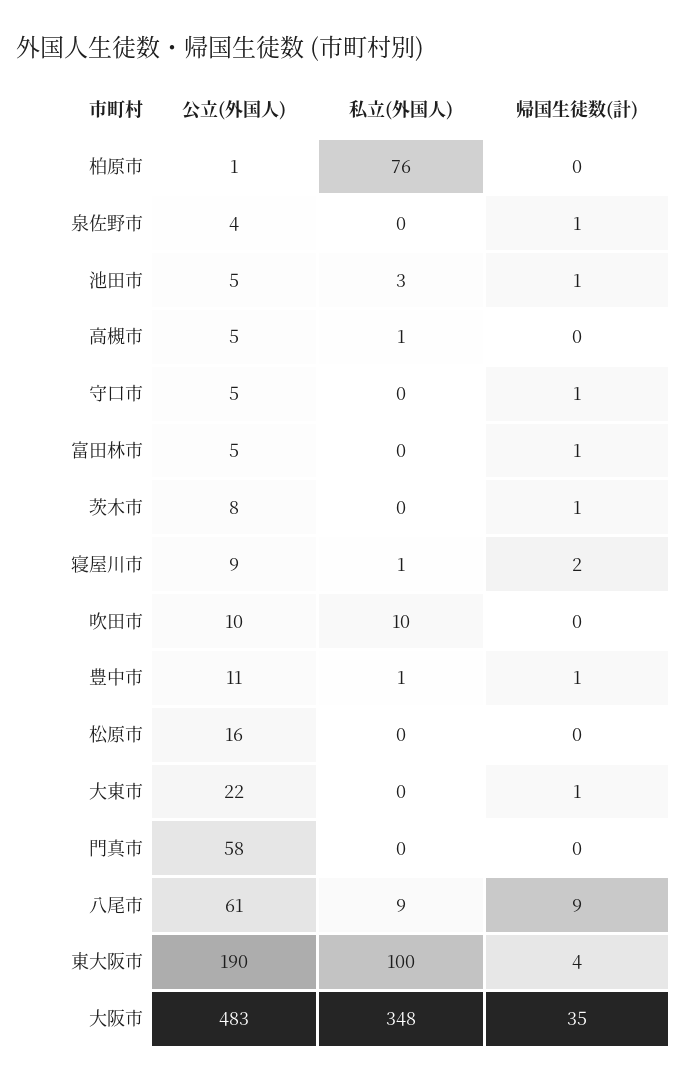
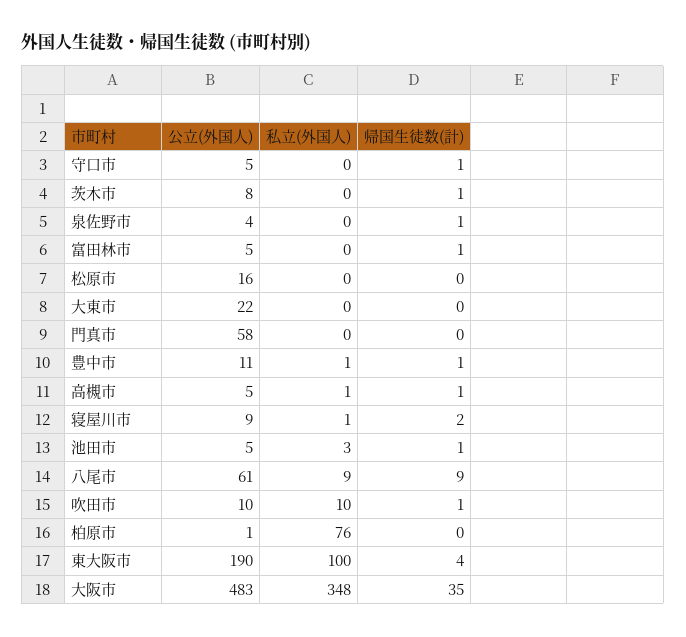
  {
    "公立(外国人)": {
      "柏原市": 1,
      "泉佐野市": 4,
      "池田市": 5,
      "高槻市": 5,
      "守口市": 5,
      "富田林市": 5,
      "茨木市": 8,
      "寝屋川市": 9,
      "吹田市": 10,
      "豊中市": 11,
      "松原市": 16,
      "大東市": 22,
      "門真市": 58,
      "八尾市": 61,
      "東大阪市": 190,
      "大阪市": 483
    },
    "私立(外国人)": {
      "柏原市": 76,
      "泉佐野市": 0,
      "池田市": 3,
      "高槻市": 1,
      "守口市": 0,
      "富田林市": 0,
      "茨木市": 0,
      "寝屋川市": 1,
      "吹田市": 10,
      "豊中市": 1,
      "松原市": 0,
      "大東市": 0,
      "門真市": 0,
      "八尾市": 9,
      "東大阪市": 100,
      "大阪市": 348
    },
    "帰国生徒数(計)": {
      "柏原市": 0,
      "泉佐野市": 1,
      "池田市": 1,
-     "高槻市": 0,
+     "高槻市": 1,
      "守口市": 1,
      "富田林市": 1,
      "茨木市": 1,
      "寝屋川市": 2,
-     "吹田市": 0,
+     "吹田市": 1,
      "豊中市": 1,
      "松原市": 0,
-     "大東市": 1,
+     "大東市": 0,
      "門真市": 0,
      "八尾市": 9,
      "東大阪市": 4,
      "大阪市": 35
    }
  }

